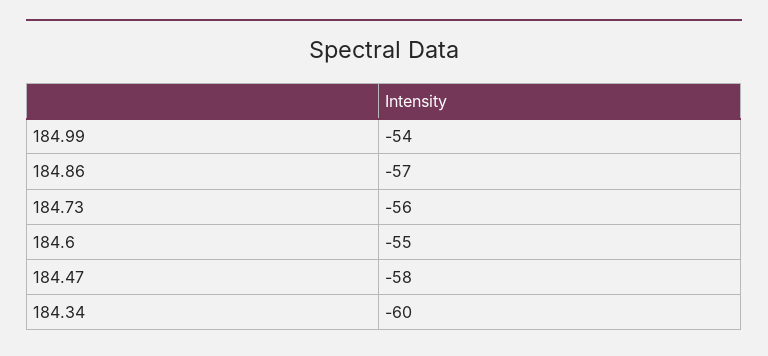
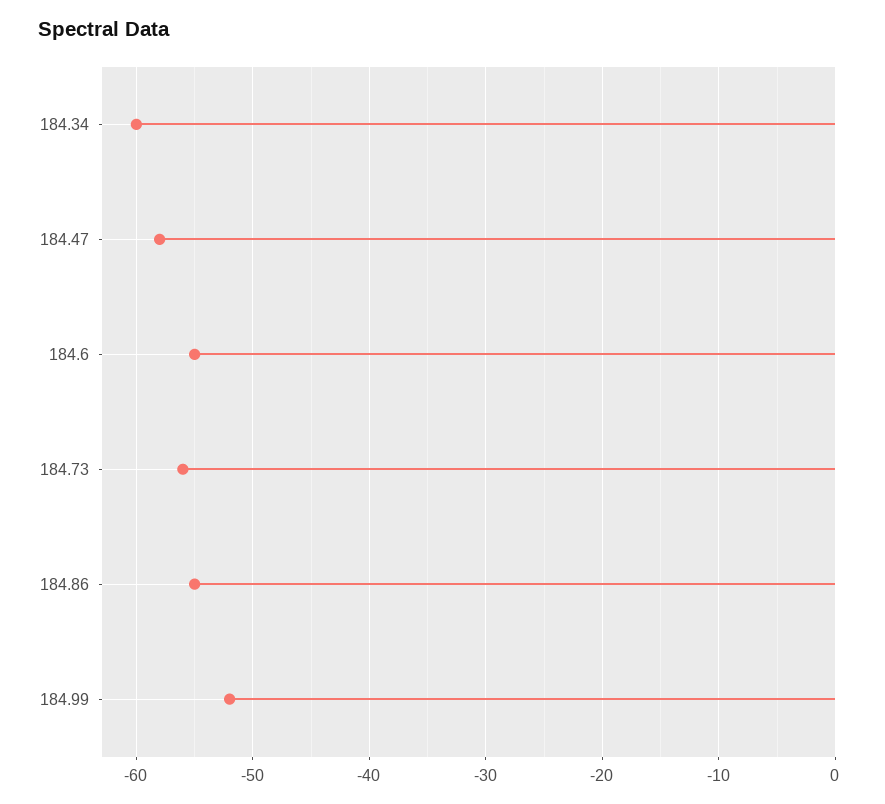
  {
-   "184.99": -54,
+   "184.99": -52,
-   "184.86": -57,
+   "184.86": -55,
    "184.73": -56,
    "184.6": -55,
    "184.47": -58,
    "184.34": -60
  }

